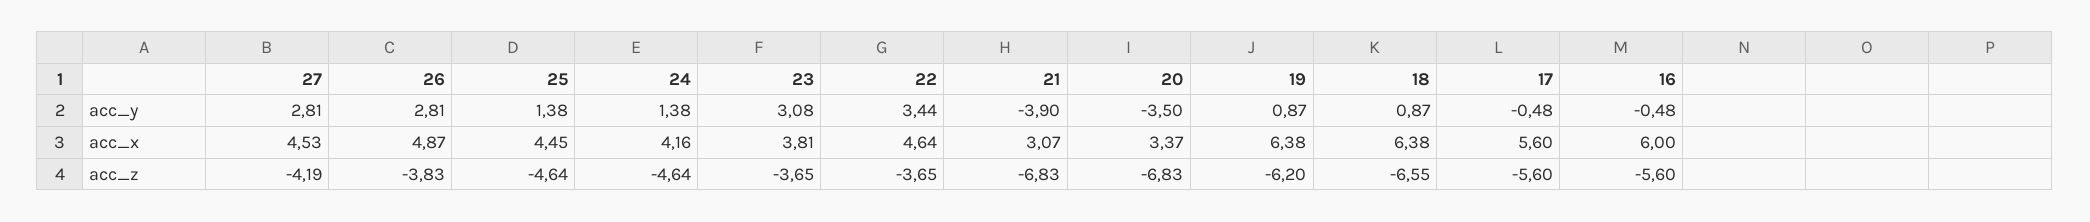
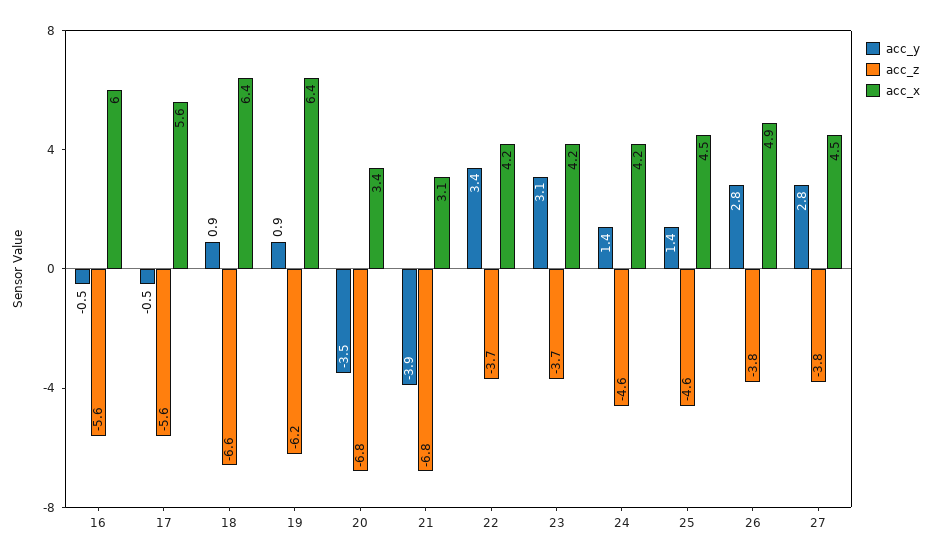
  {
    "acc_y": {
      "27": 2.81,
      "26": 2.81,
      "25": 1.38,
      "24": 1.38,
      "23": 3.08,
      "22": 3.44,
      "21": -3.9,
      "20": -3.5,
      "19": 0.87,
      "18": 0.87,
      "17": -0.48,
      "16": -0.48
    },
    "acc_x": {
      "27": 4.53,
      "26": 4.87,
      "25": 4.45,
      "24": 4.16,
-     "23": 3.81,
+     "23": 4.2,
-     "22": 4.64,
+     "22": 4.2,
      "21": 3.07,
      "20": 3.37,
      "19": 6.38,
      "18": 6.38,
      "17": 5.6,
      "16": 6
    },
    "acc_z": {
-     "27": -4.19,
+     "27": -3.8,
      "26": -3.83,
      "25": -4.64,
      "24": -4.64,
      "23": -3.65,
      "22": -3.65,
      "21": -6.83,
      "20": -6.83,
      "19": -6.2,
      "18": -6.55,
      "17": -5.6,
      "16": -5.6
    }
  }

